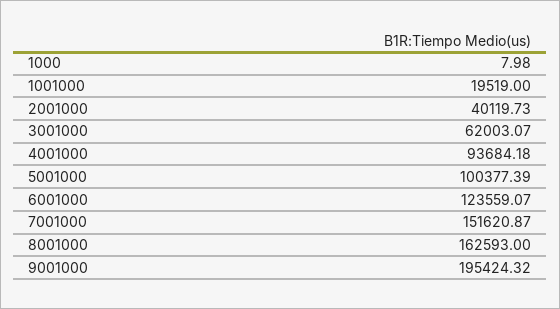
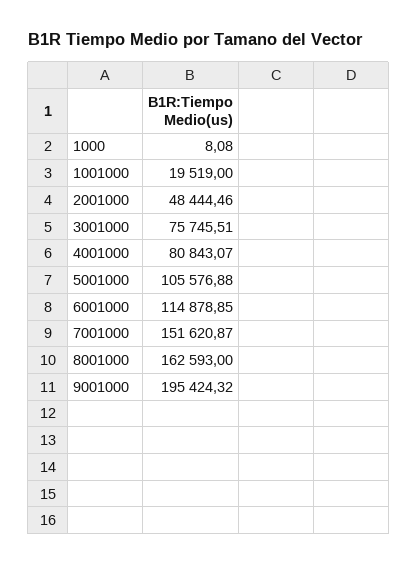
  {
-   "1000": 7.98,
+   "1000": 8.08,
    "1001000": 19519,
-   "2001000": 40119.73,
+   "2001000": 48444.46,
-   "3001000": 62003.07,
+   "3001000": 75745.51,
-   "4001000": 93684.18,
+   "4001000": 80843.07,
-   "5001000": 100377.39,
+   "5001000": 105576.88,
-   "6001000": 123559.07,
+   "6001000": 114878.85,
    "7001000": 151620.87,
    "8001000": 162593,
    "9001000": 195424.32
  }

